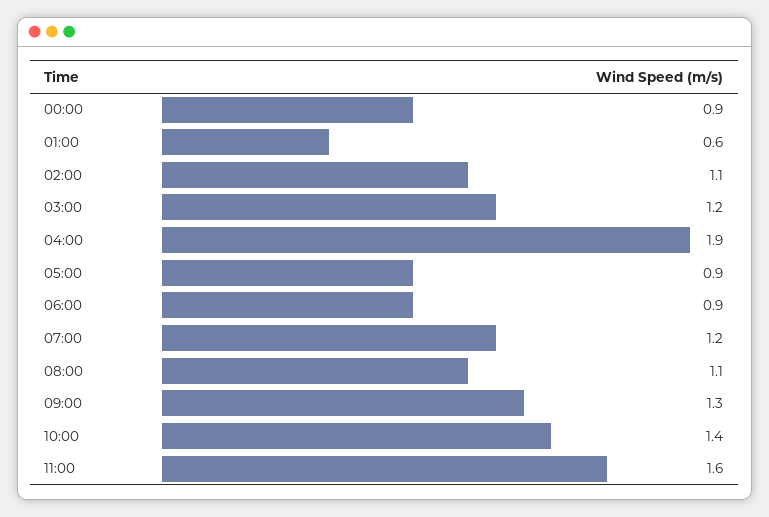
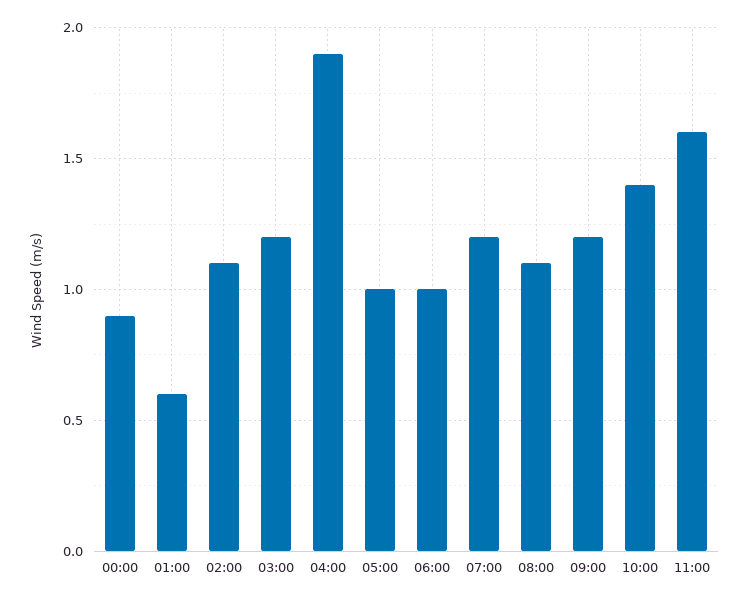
  {
    "00:00": 0.9,
    "01:00": 0.6,
    "02:00": 1.1,
    "03:00": 1.2,
    "04:00": 1.9,
-   "05:00": 0.9,
+   "05:00": 1,
-   "06:00": 0.9,
+   "06:00": 1,
    "07:00": 1.2,
    "08:00": 1.1,
-   "09:00": 1.3,
+   "09:00": 1.2,
    "10:00": 1.4,
    "11:00": 1.6
  }

